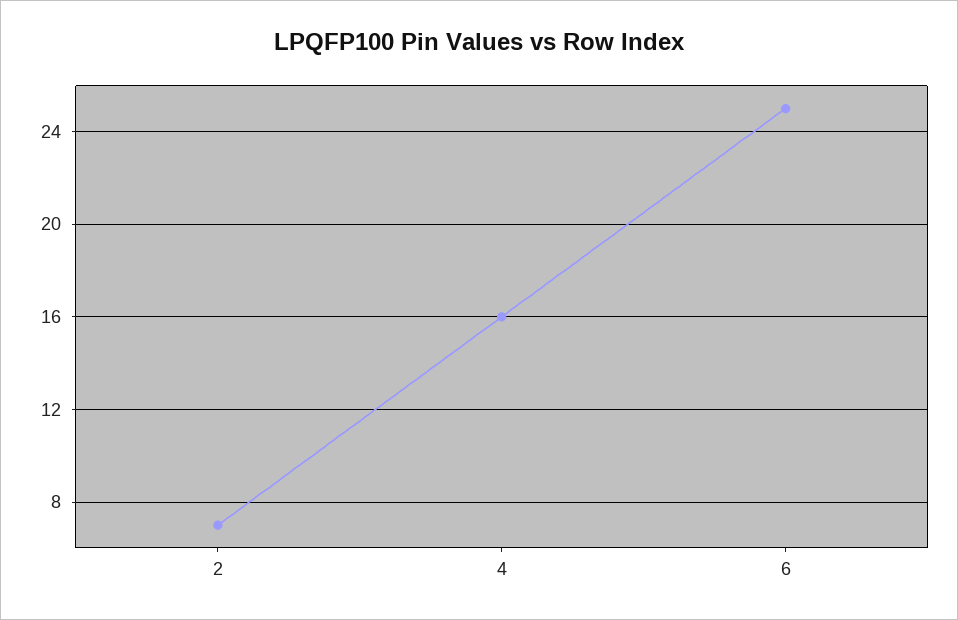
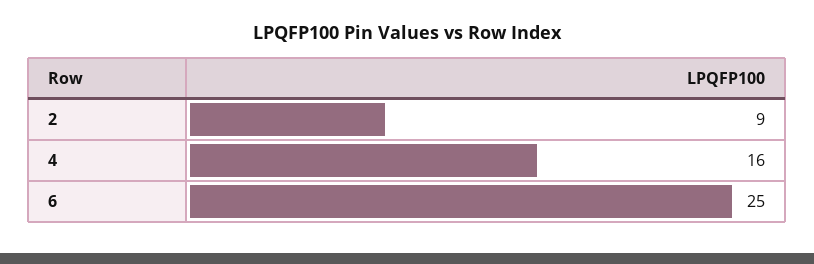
  {
-   "2": 7,
+   "2": 9,
    "4": 16,
    "6": 25
  }

